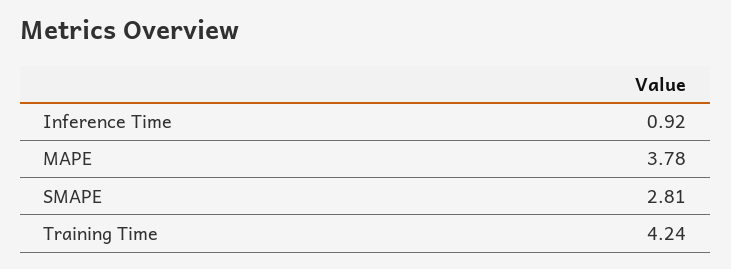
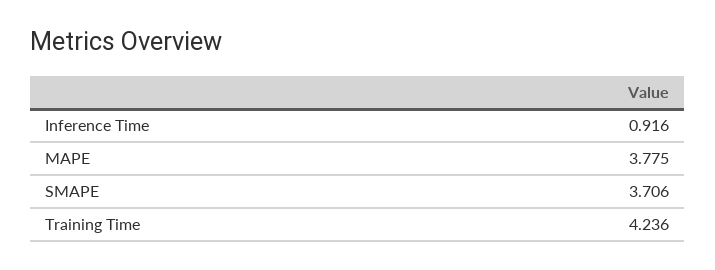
  {
    "Inference Time": 0.916,
    "MAPE": 3.775,
-   "SMAPE": 2.81,
+   "SMAPE": 3.706,
    "Training Time": 4.236
  }

